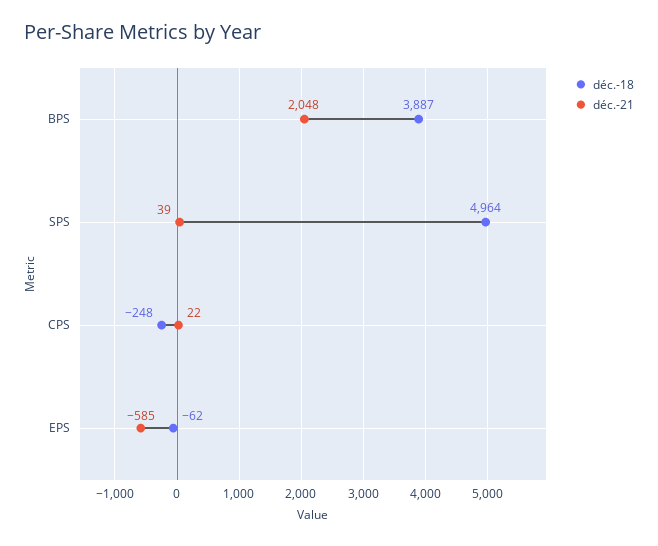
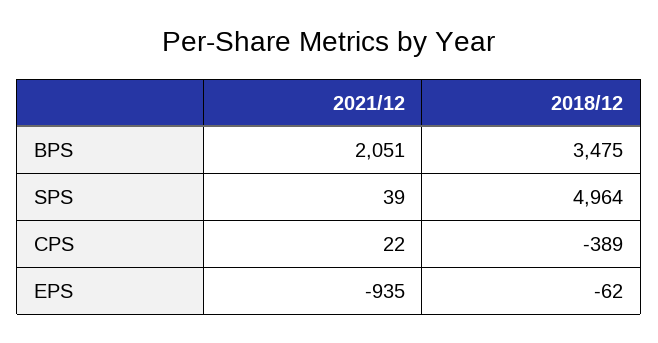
  {
    "déc.-18": {
-     "BPS": 3887,
+     "BPS": 3475,
      "SPS": 4964,
-     "CPS": -248,
+     "CPS": -389,
      "EPS": -62
    },
    "déc.-21": {
-     "BPS": 2048,
+     "BPS": 2051,
      "SPS": 39,
      "CPS": 22,
-     "EPS": -585
+     "EPS": -935
    }
  }

